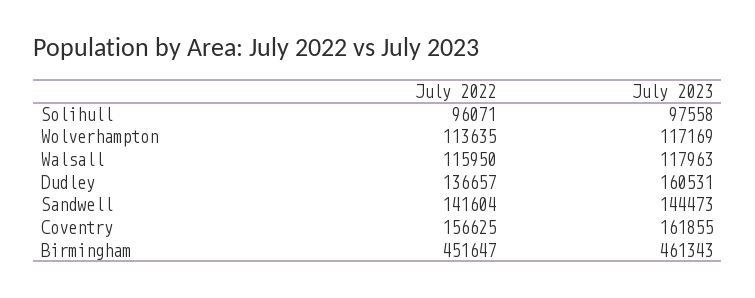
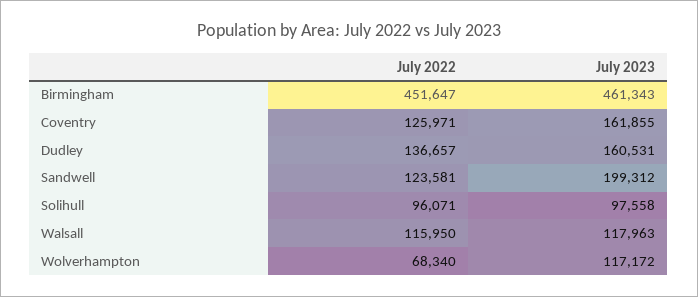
  {
    "July 2022": {
      "Solihull": 96071,
-     "Wolverhampton": 113635,
+     "Wolverhampton": 68340,
      "Walsall": 115950,
      "Dudley": 136657,
-     "Sandwell": 141604,
+     "Sandwell": 123581,
-     "Coventry": 156625,
+     "Coventry": 125971,
      "Birmingham": 451647
    },
    "July 2023": {
      "Solihull": 97558,
-     "Wolverhampton": 117169,
+     "Wolverhampton": 117172,
      "Walsall": 117963,
      "Dudley": 160531,
-     "Sandwell": 144473,
+     "Sandwell": 199312,
      "Coventry": 161855,
      "Birmingham": 461343
    }
  }

